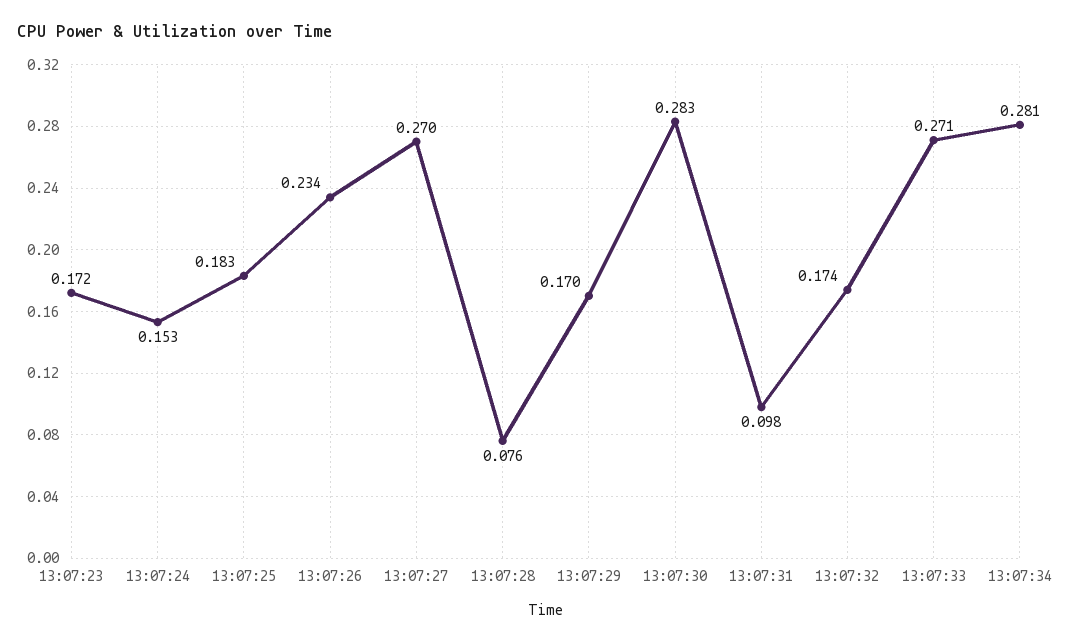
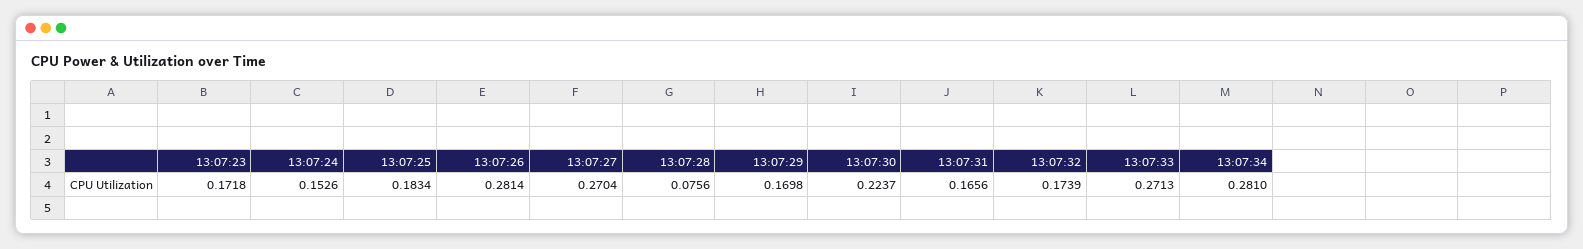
  {
    "13:07:23": 0.1718,
    "13:07:24": 0.1526,
    "13:07:25": 0.1834,
-   "13:07:26": 0.234,
+   "13:07:26": 0.2814,
    "13:07:27": 0.2704,
    "13:07:28": 0.0756,
    "13:07:29": 0.1698,
-   "13:07:30": 0.283,
+   "13:07:30": 0.2237,
-   "13:07:31": 0.098,
+   "13:07:31": 0.1656,
    "13:07:32": 0.1739,
    "13:07:33": 0.2713,
    "13:07:34": 0.281
  }

